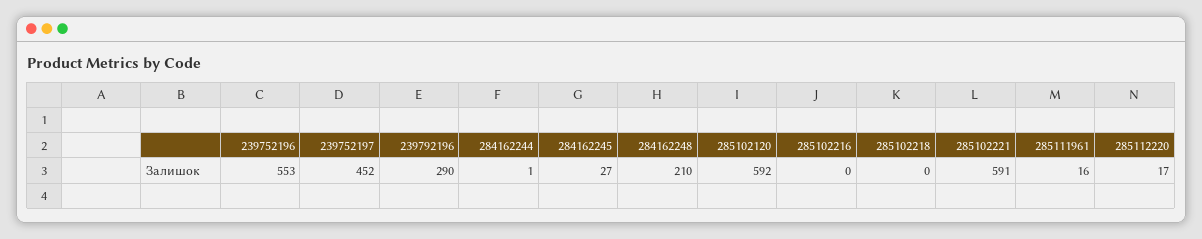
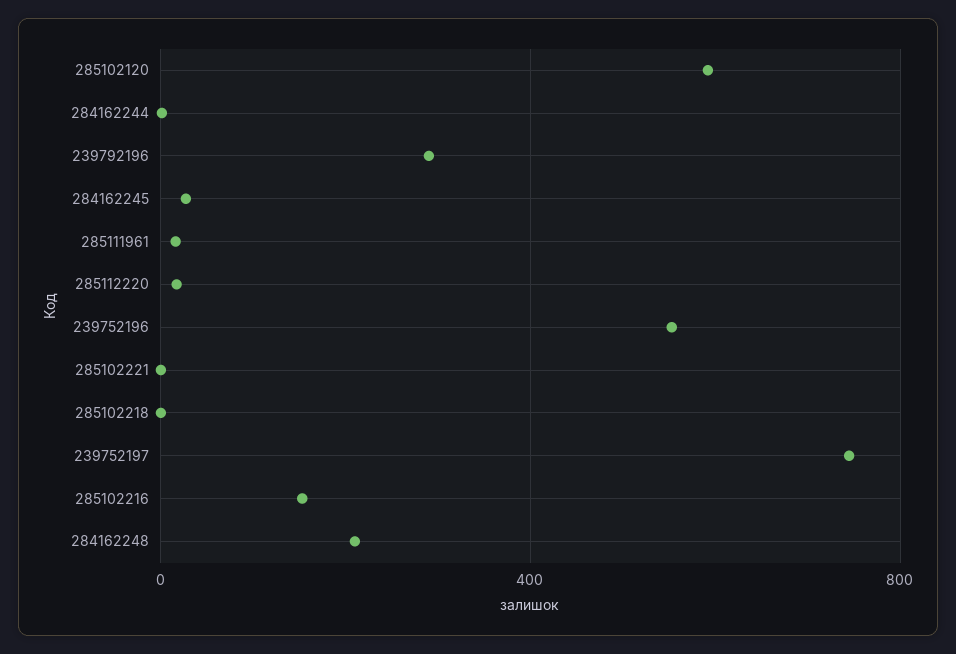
  {
    "239752196": 553,
-   "239752197": 452,
+   "239752197": 750,
    "239792196": 290,
    "284162244": 1,
    "284162245": 27,
    "284162248": 210,
    "285102120": 592,
-   "285102216": 0,
+   "285102216": 150,
    "285102218": 0,
-   "285102221": 591,
+   "285102221": 0,
    "285111961": 16,
    "285112220": 17
  }

